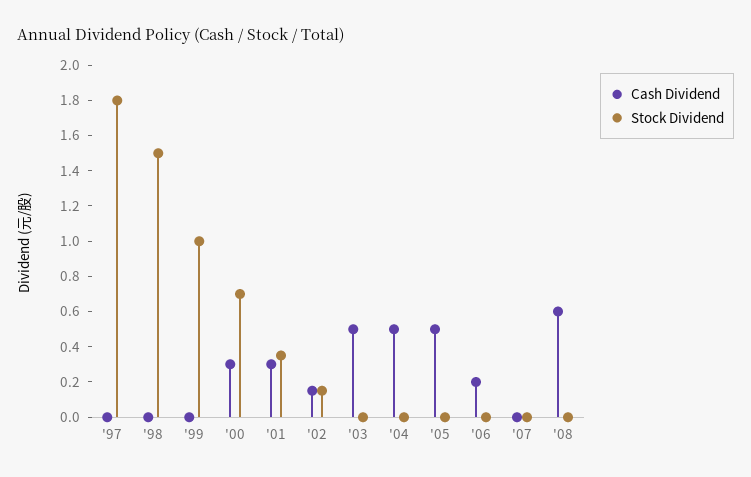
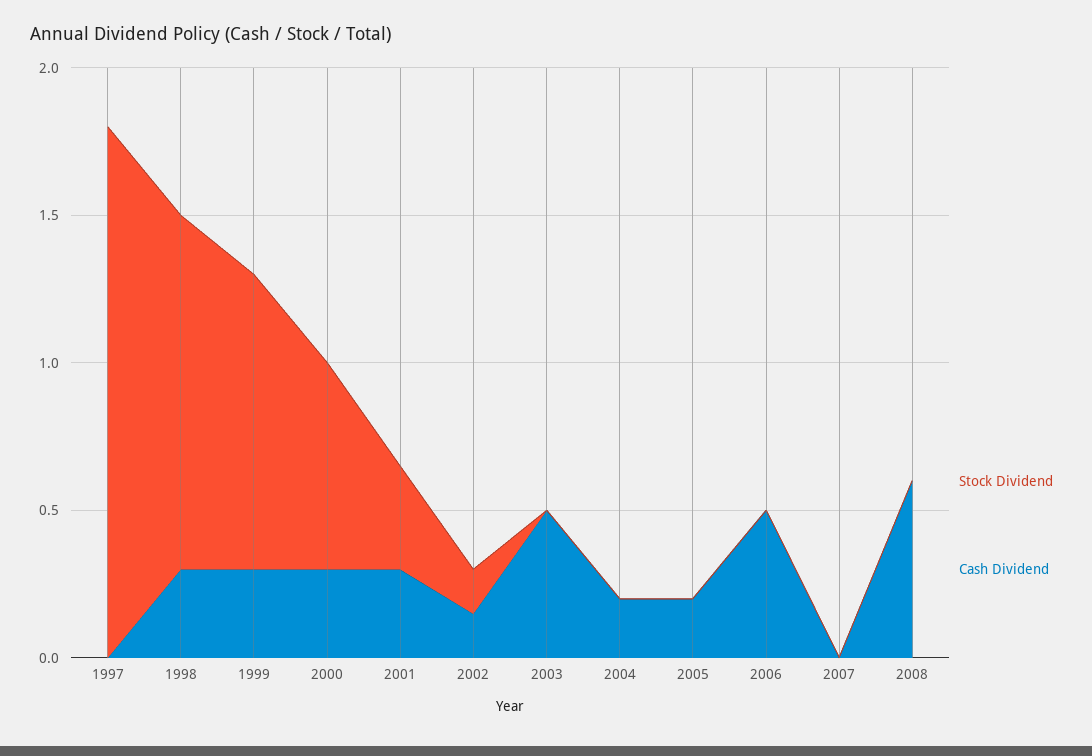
  {
    "Cash Dividend": {
      "'97": 0,
-     "'98": 0,
+     "'98": 0.3,
-     "'99": 0,
+     "'99": 0.3,
      "'00": 0.3,
      "'01": 0.3,
      "'02": 0.15,
      "'03": 0.5,
-     "'04": 0.5,
+     "'04": 0.2,
-     "'05": 0.5,
+     "'05": 0.2,
-     "'06": 0.2,
+     "'06": 0.5,
      "'07": 0,
      "'08": 0.6
    },
    "Stock Dividend": {
      "'97": 1.8,
-     "'98": 1.5,
+     "'98": 1.2,
      "'99": 1,
      "'00": 0.7,
      "'01": 0.35,
      "'02": 0.15,
      "'03": 0,
      "'04": 0,
      "'05": 0,
      "'06": 0,
      "'07": 0,
      "'08": 0
    }
  }

